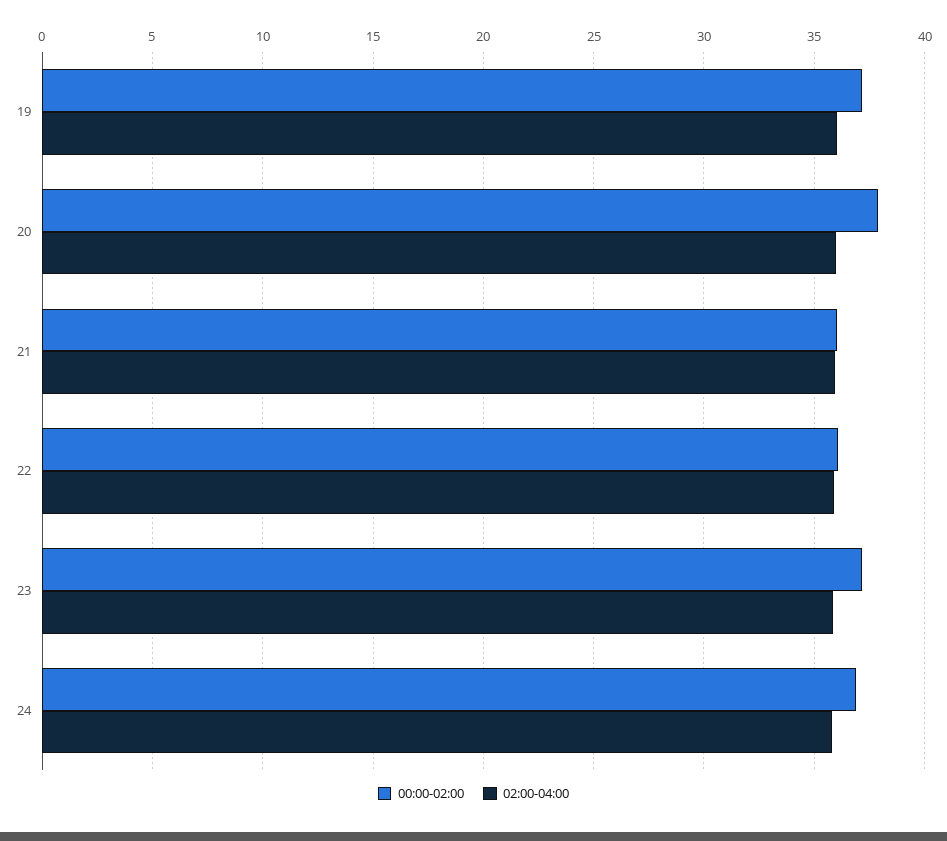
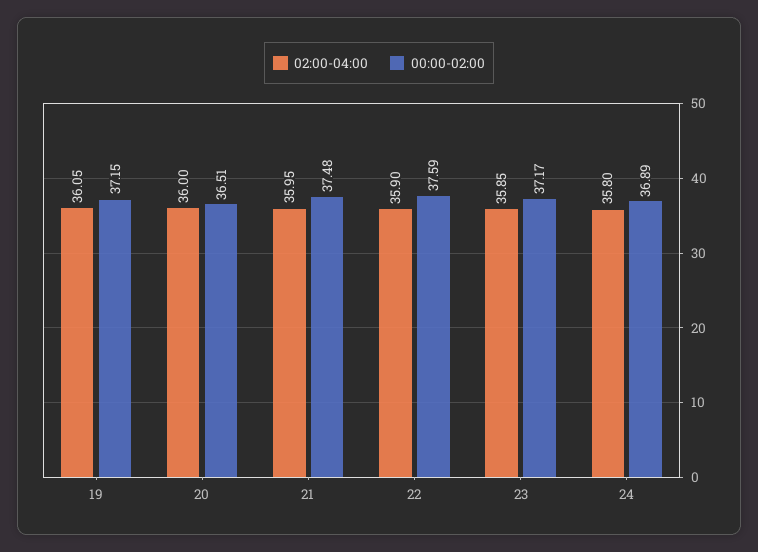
  {
    "00:00-02:00": {
      "19": 37.15,
-     "20": 38,
+     "20": 36.51,
-     "21": 36,
+     "21": 37.48,
-     "22": 36,
+     "22": 37.59,
      "23": 37.17,
      "24": 36.89
    },
    "02:00-04:00": {
      "19": 36.05,
      "20": 36,
      "21": 35.95,
      "22": 35.9,
      "23": 35.85,
      "24": 35.8
    }
  }

